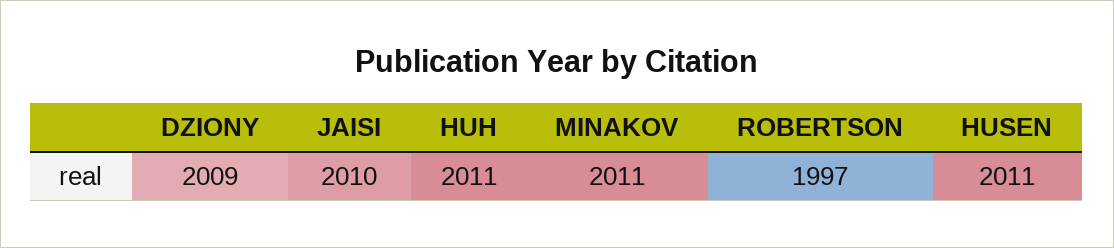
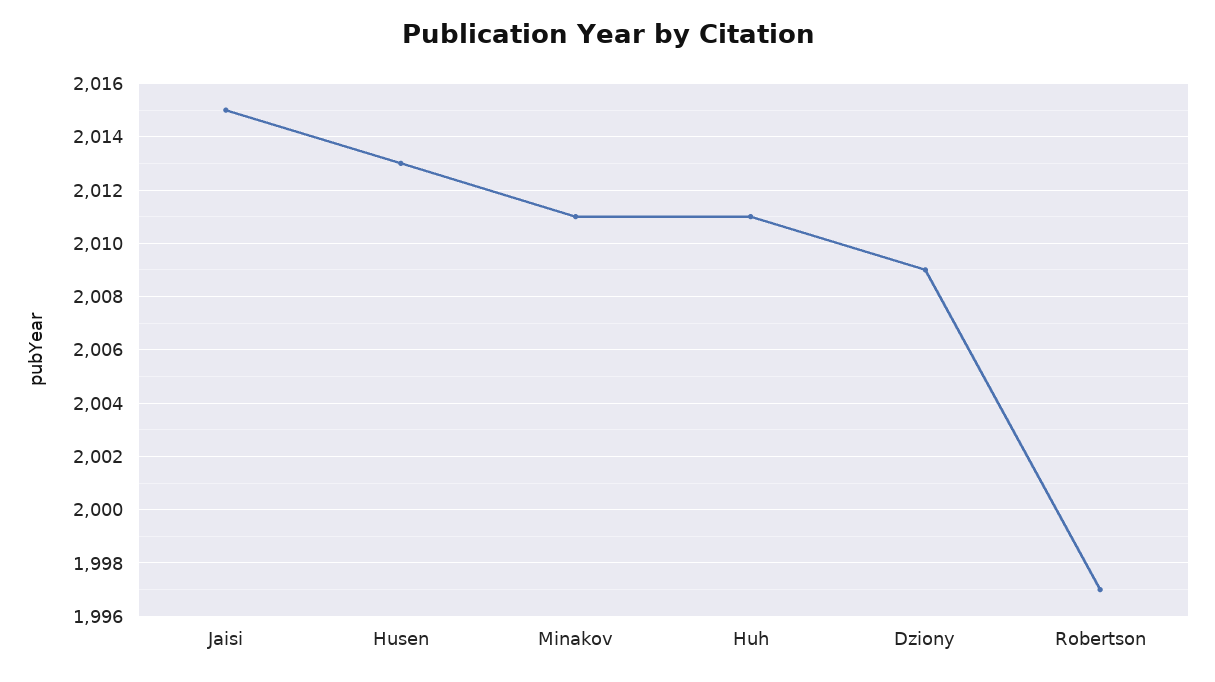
  {
    "DZIONY": 2009,
-   "JAISI": 2010,
+   "JAISI": 2015,
    "HUH": 2011,
    "MINAKOV": 2011,
    "ROBERTSON": 1997,
-   "HUSEN": 2011
+   "HUSEN": 2013
  }

